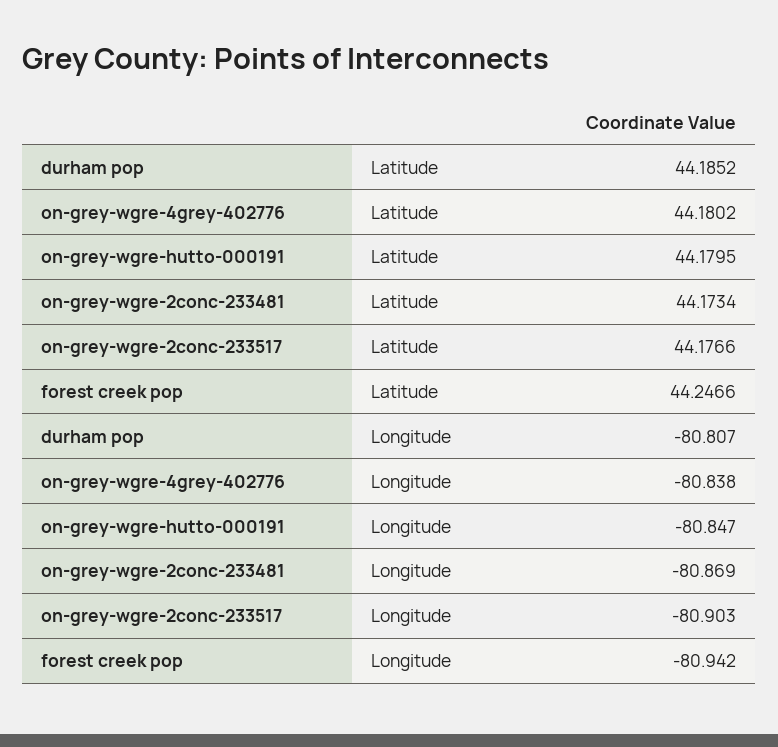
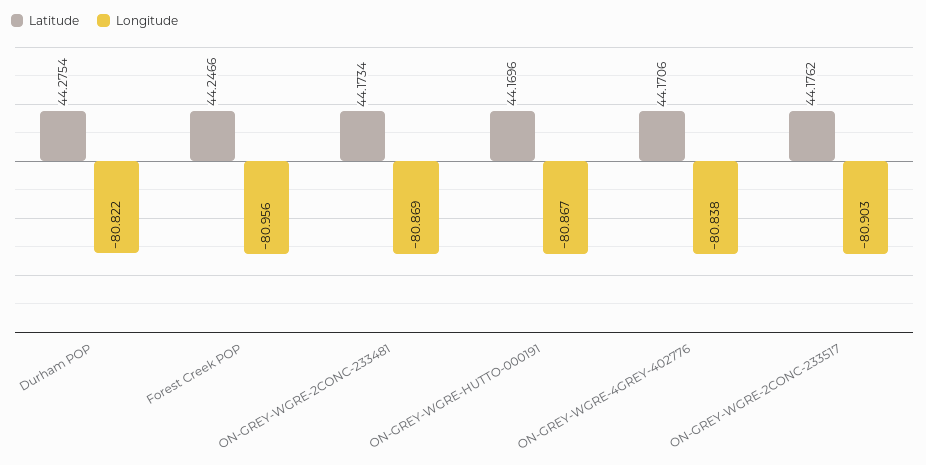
  {
    "Latitude": {
-     "durham pop": 44.1852,
+     "durham pop": 44.2754,
-     "on-grey-wgre-4grey-402776": 44.1802,
+     "on-grey-wgre-4grey-402776": 44.1706,
-     "on-grey-wgre-hutto-000191": 44.1795,
+     "on-grey-wgre-hutto-000191": 44.1696,
      "on-grey-wgre-2conc-233481": 44.1734,
-     "on-grey-wgre-2conc-233517": 44.1766,
+     "on-grey-wgre-2conc-233517": 44.1762,
      "forest creek pop": 44.2466
    },
    "Longitude": {
-     "durham pop": -80.807,
+     "durham pop": -80.822,
      "on-grey-wgre-4grey-402776": -80.838,
-     "on-grey-wgre-hutto-000191": -80.847,
+     "on-grey-wgre-hutto-000191": -80.867,
      "on-grey-wgre-2conc-233481": -80.869,
      "on-grey-wgre-2conc-233517": -80.903,
-     "forest creek pop": -80.942
+     "forest creek pop": -80.956
    }
  }

